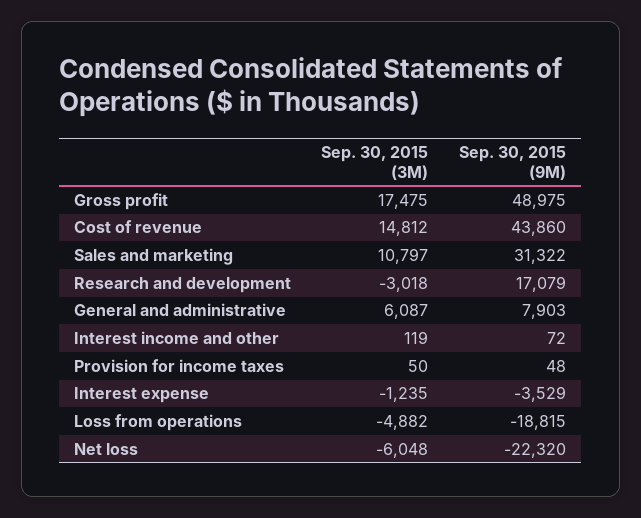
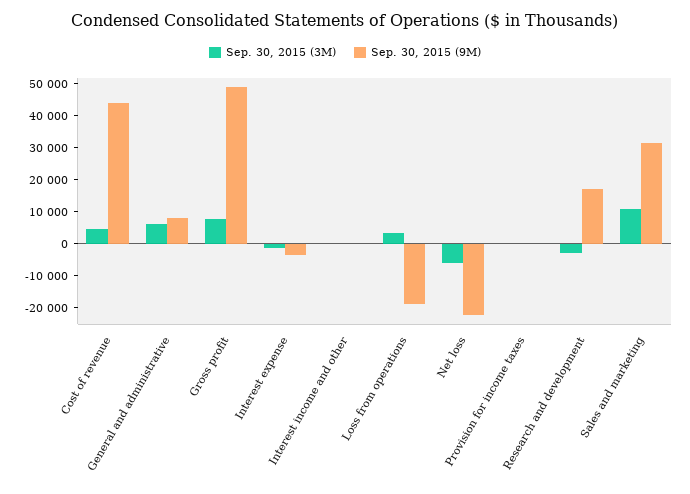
  {
    "Sep. 30, 2015 (3M)": {
-     "Gross profit": 17475,
+     "Gross profit": 7500,
-     "Cost of revenue": 14812,
+     "Cost of revenue": 5000,
      "Sales and marketing": 10797,
      "Research and development": -3018,
      "General and administrative": 6087,
      "Interest income and other": 119,
      "Provision for income taxes": 50,
      "Interest expense": -1235,
-     "Loss from operations": -4882,
+     "Loss from operations": 2500,
      "Net loss": -6048
    },
    "Sep. 30, 2015 (9M)": {
      "Gross profit": 48975,
      "Cost of revenue": 43860,
      "Sales and marketing": 31322,
      "Research and development": 17079,
      "General and administrative": 7903,
      "Interest income and other": 72,
      "Provision for income taxes": 48,
      "Interest expense": -3529,
      "Loss from operations": -18815,
      "Net loss": -22320
    }
  }

